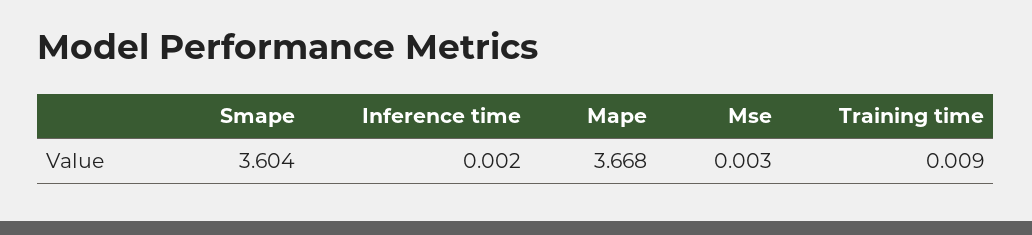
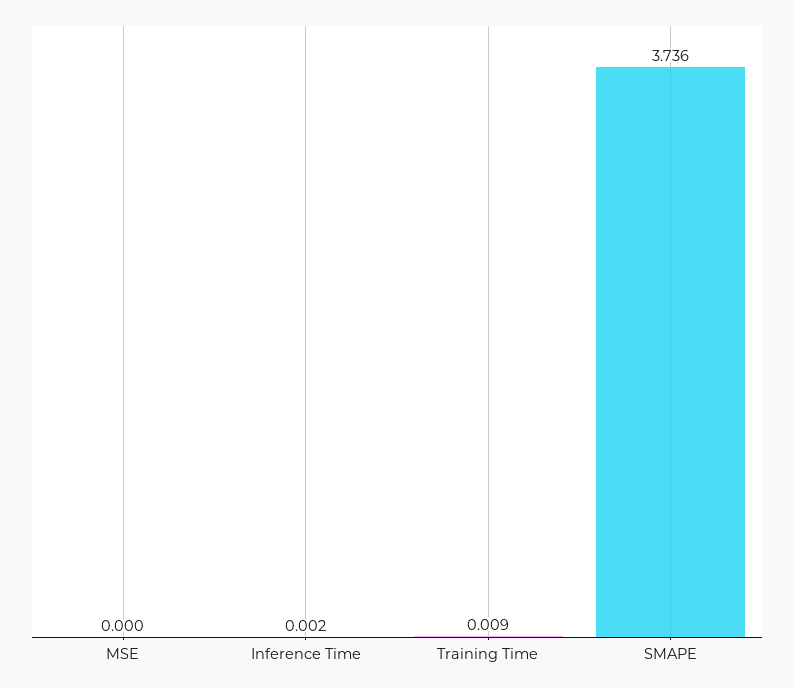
  {
-   "Smape": 3.604,
+   "Smape": 3.736,
    "Inference time": 0.002,
-   "Mape": 3.668,
-   "Mse": 0.003,
+   "Mse": 0,
    "Training time": 0.009
  }

